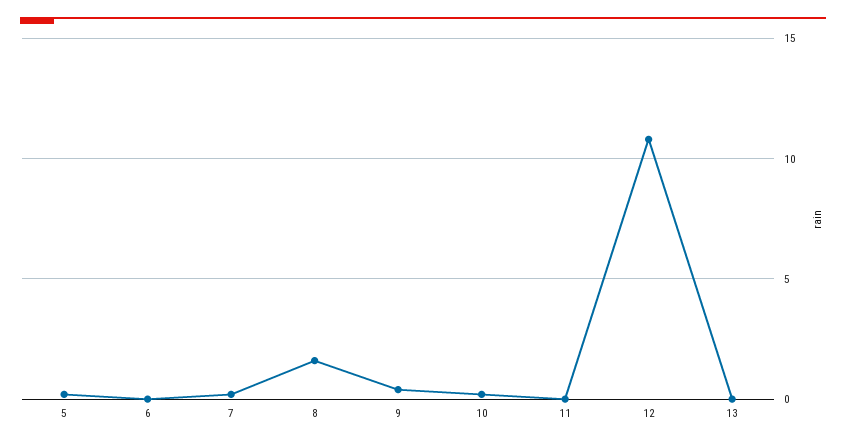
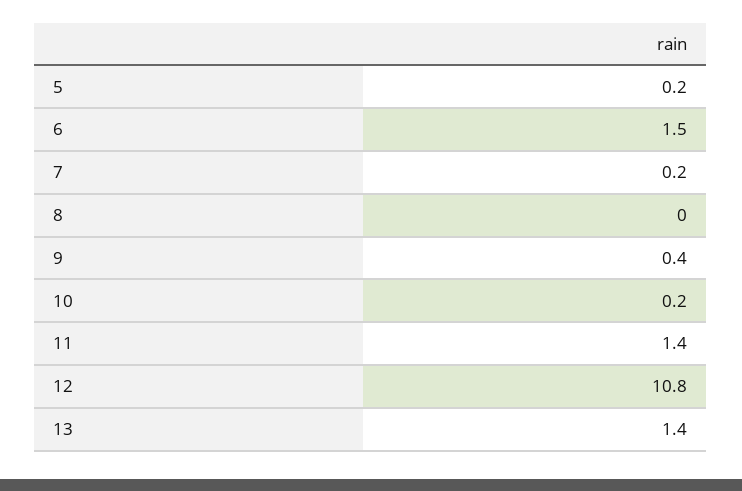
  {
    "5": 0.2,
-   "6": 0,
+   "6": 1.5,
    "7": 0.2,
-   "8": 1.5,
+   "8": 0,
    "9": 0.4,
    "10": 0.2,
-   "11": 0,
+   "11": 1.4,
    "12": 10.8,
-   "13": 0
+   "13": 1.4
  }

